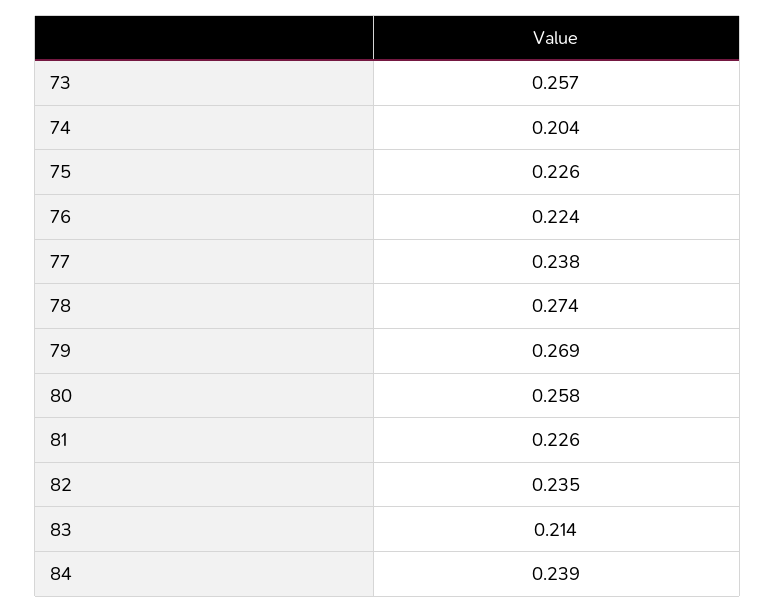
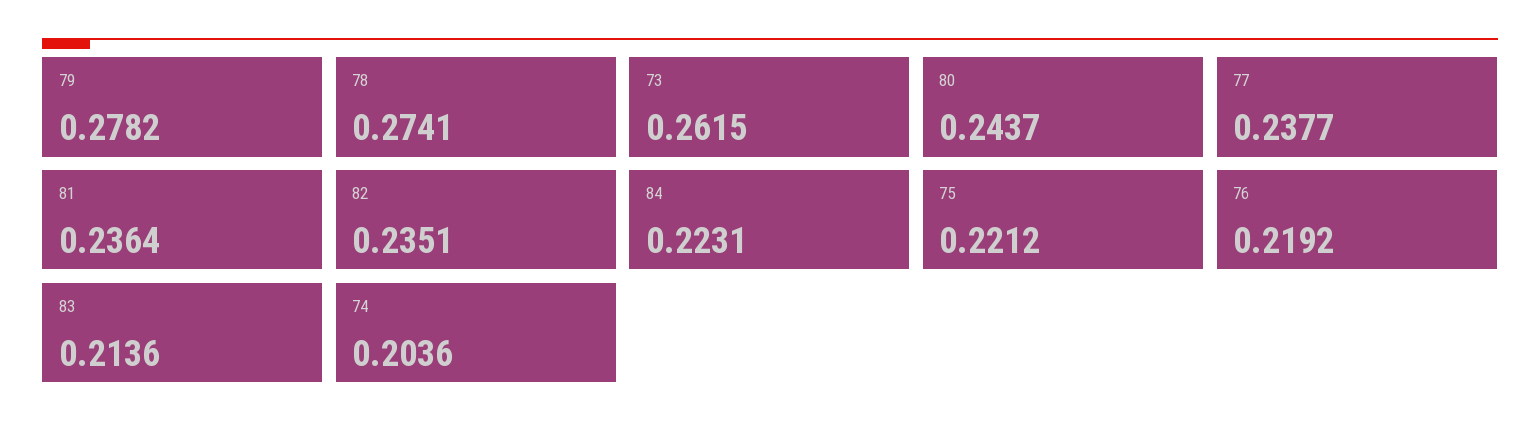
  {
-   "73": 0.257,
+   "73": 0.2615,
    "74": 0.2036,
-   "75": 0.226,
+   "75": 0.2212,
-   "76": 0.224,
+   "76": 0.2192,
    "77": 0.2377,
    "78": 0.2741,
-   "79": 0.269,
+   "79": 0.2782,
-   "80": 0.258,
+   "80": 0.2437,
-   "81": 0.226,
+   "81": 0.2364,
    "82": 0.2351,
    "83": 0.2136,
-   "84": 0.239
+   "84": 0.2231
  }

